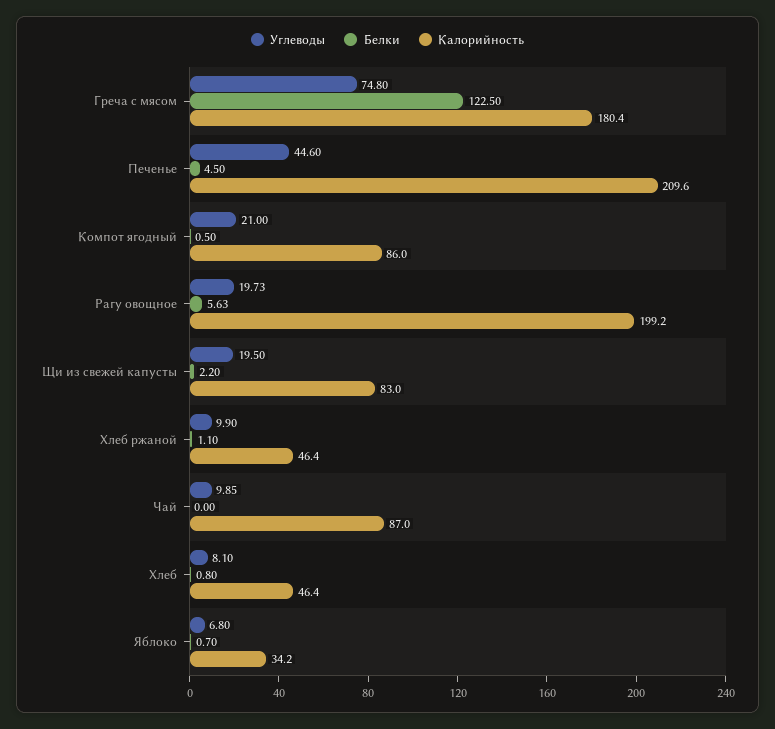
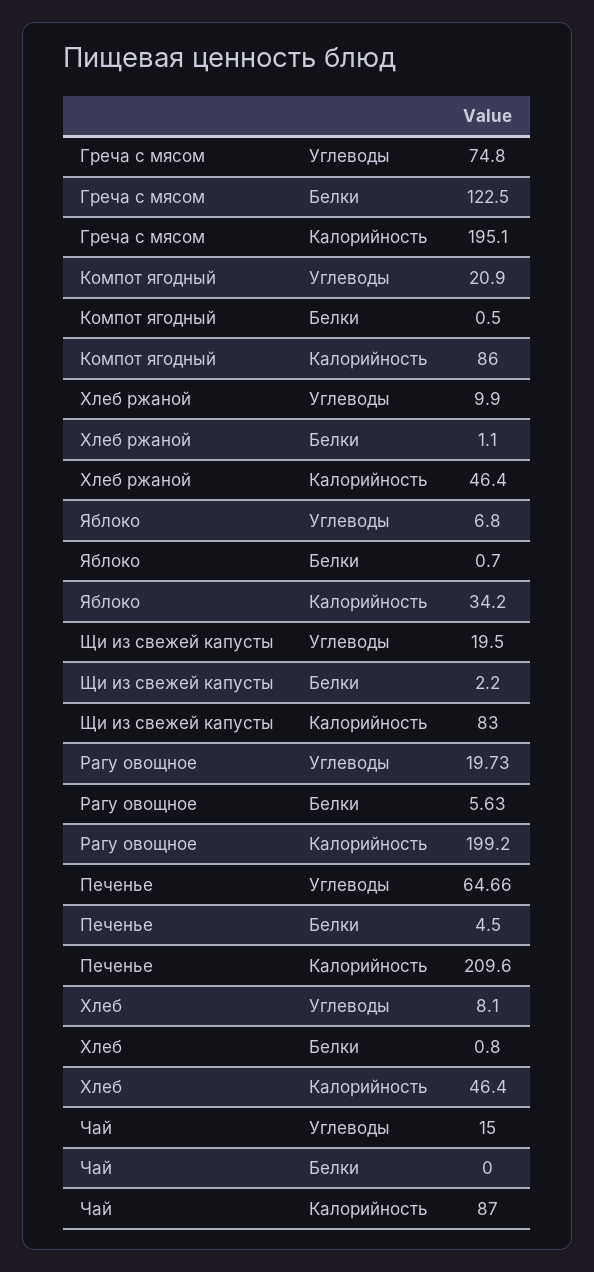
  {
    "Углеводы": {
      "Греча с мясом": 74.8,
-     "Печенье": 44.6,
+     "Печенье": 64.66,
-     "Компот ягодный": 21,
+     "Компот ягодный": 20.9,
      "Рагу овощное": 19.73,
      "Щи из свежей капусты": 19.5,
      "Хлеб ржаной": 9.9,
-     "Чай": 9.85,
+     "Чай": 15,
      "Хлеб": 8.1,
      "Яблоко": 6.8
    },
    "Белки": {
      "Греча с мясом": 122.5,
      "Печенье": 4.5,
      "Компот ягодный": 0.5,
      "Рагу овощное": 5.63,
      "Щи из свежей капусты": 2.2,
      "Хлеб ржаной": 1.1,
      "Чай": 0,
      "Хлеб": 0.8,
      "Яблоко": 0.7
    },
    "Калорийность": {
-     "Греча с мясом": 180.4,
+     "Греча с мясом": 195.1,
      "Печенье": 209.6,
      "Компот ягодный": 86,
      "Рагу овощное": 199.2,
      "Щи из свежей капусты": 83,
      "Хлеб ржаной": 46.4,
      "Чай": 87,
      "Хлеб": 46.4,
      "Яблоко": 34.2
    }
  }

